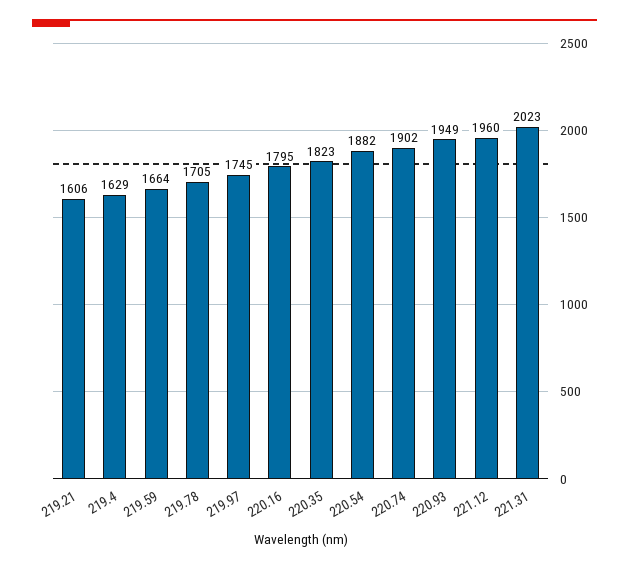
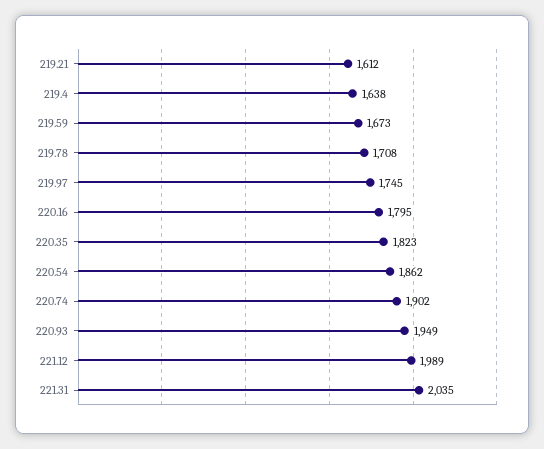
  {
-   "219.21": 1606,
+   "219.21": 1612,
-   "219.4": 1629,
+   "219.4": 1638,
-   "219.59": 1664,
+   "219.59": 1673,
-   "219.78": 1705,
+   "219.78": 1708,
    "219.97": 1745,
    "220.16": 1795,
    "220.35": 1823,
-   "220.54": 1882,
+   "220.54": 1862,
    "220.74": 1902,
    "220.93": 1949,
-   "221.12": 1960,
+   "221.12": 1989,
-   "221.31": 2023
+   "221.31": 2035
  }

